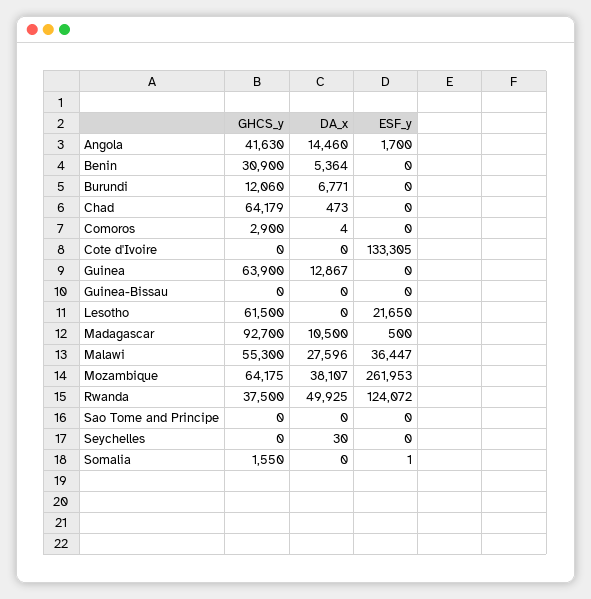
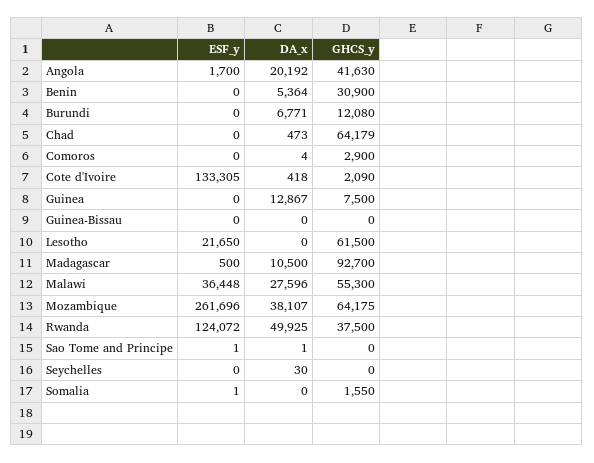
  {
    "GHCS_y": {
      "Angola": 41630,
      "Benin": 30900,
-     "Burundi": 12060,
+     "Burundi": 12080,
      "Chad": 64179,
      "Comoros": 2900,
-     "Cote d'Ivoire": 0,
+     "Cote d'Ivoire": 2090,
-     "Guinea": 63900,
+     "Guinea": 7500,
      "Guinea-Bissau": 0,
      "Lesotho": 61500,
      "Madagascar": 92700,
      "Malawi": 55300,
      "Mozambique": 64175,
      "Rwanda": 37500,
      "Sao Tome and Principe": 0,
      "Seychelles": 0,
      "Somalia": 1550
    },
    "DA_x": {
-     "Angola": 14460,
+     "Angola": 20192,
      "Benin": 5364,
      "Burundi": 6771,
      "Chad": 473,
      "Comoros": 4,
-     "Cote d'Ivoire": 0,
+     "Cote d'Ivoire": 418,
      "Guinea": 12867,
      "Guinea-Bissau": 0,
      "Lesotho": 0,
      "Madagascar": 10500,
      "Malawi": 27596,
      "Mozambique": 38107,
      "Rwanda": 49925,
-     "Sao Tome and Principe": 0,
+     "Sao Tome and Principe": 1,
      "Seychelles": 30,
      "Somalia": 0
    },
    "ESF_y": {
      "Angola": 1700,
      "Benin": 0,
      "Burundi": 0,
      "Chad": 0,
      "Comoros": 0,
      "Cote d'Ivoire": 133305,
      "Guinea": 0,
      "Guinea-Bissau": 0,
      "Lesotho": 21650,
      "Madagascar": 500,
-     "Malawi": 36447,
+     "Malawi": 36448,
-     "Mozambique": 261953,
+     "Mozambique": 261696,
      "Rwanda": 124072,
-     "Sao Tome and Principe": 0,
+     "Sao Tome and Principe": 1,
      "Seychelles": 0,
      "Somalia": 1
    }
  }

